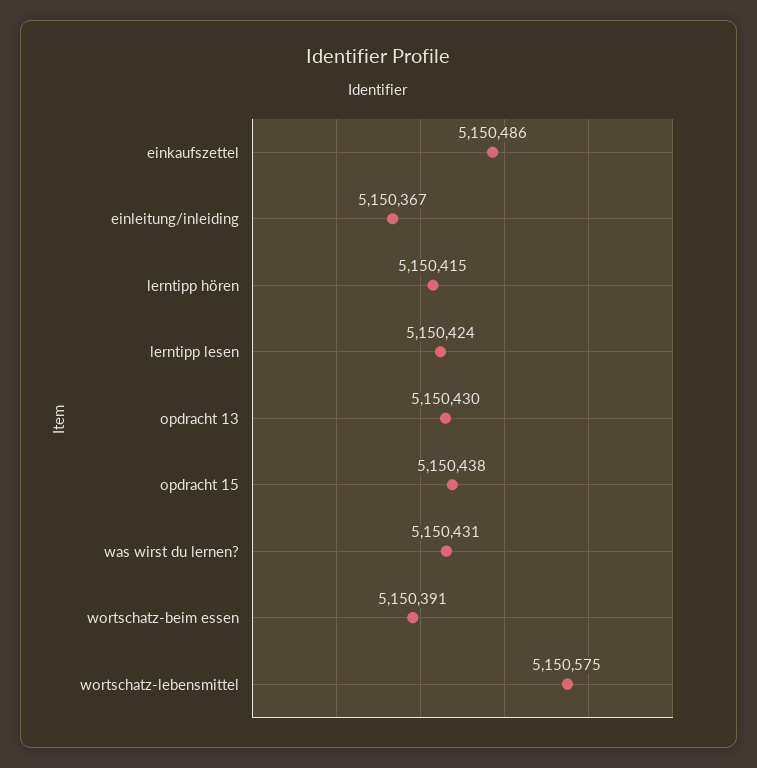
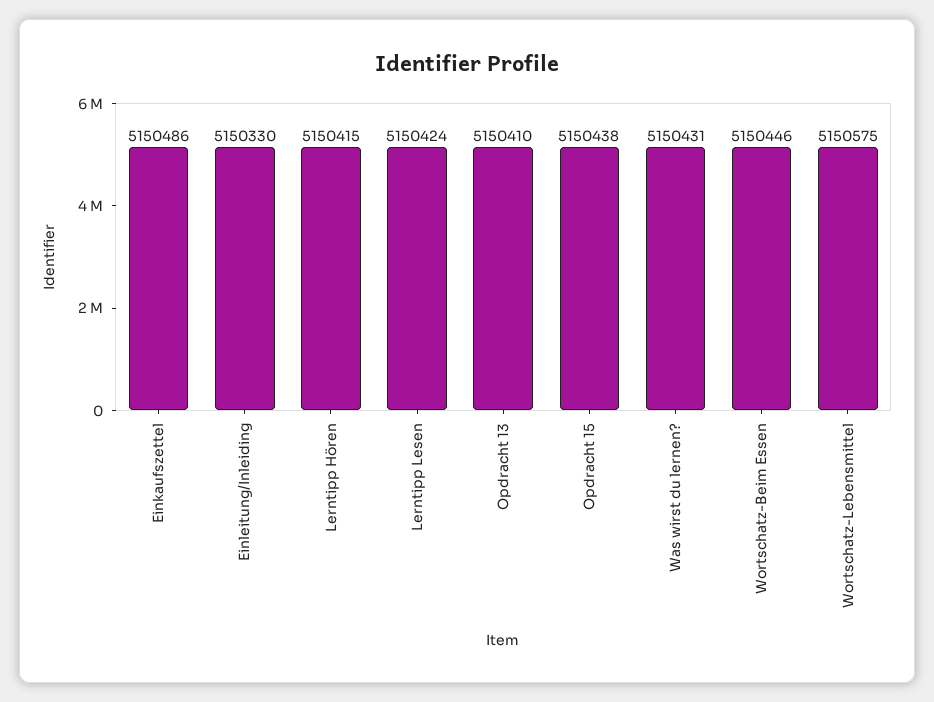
  {
    "einkaufszettel": 5150486,
-   "einleitung/inleiding": 5150367,
+   "einleitung/inleiding": 5150330,
    "lerntipp hören": 5150415,
    "lerntipp lesen": 5150424,
-   "opdracht 13": 5150430,
+   "opdracht 13": 5150410,
    "opdracht 15": 5150438,
    "was wirst du lernen?": 5150431,
-   "wortschatz-beim essen": 5150391,
+   "wortschatz-beim essen": 5150446,
    "wortschatz-lebensmittel": 5150575
  }

